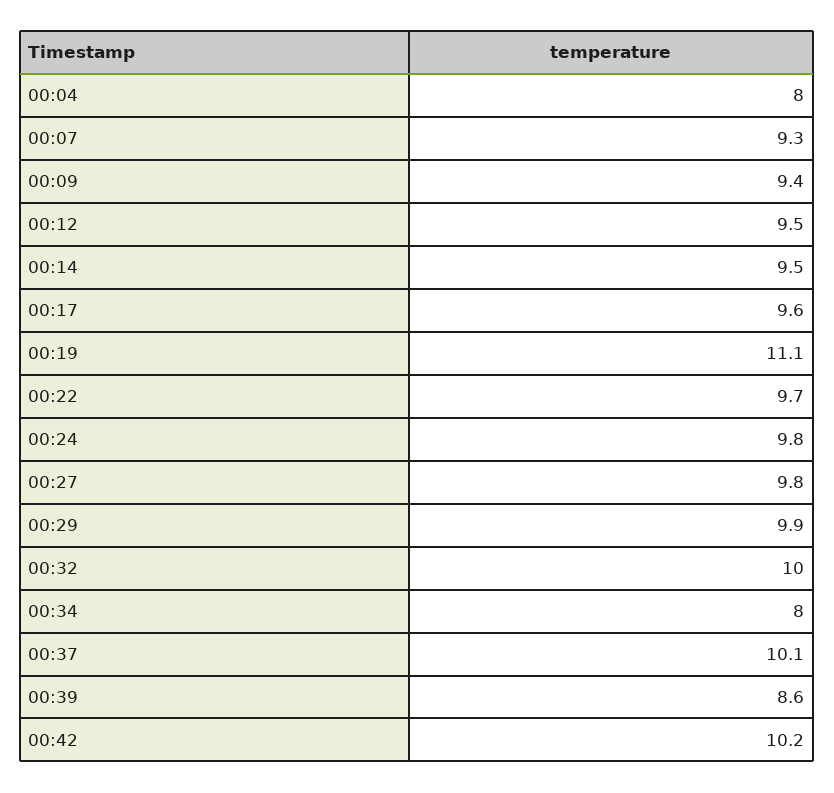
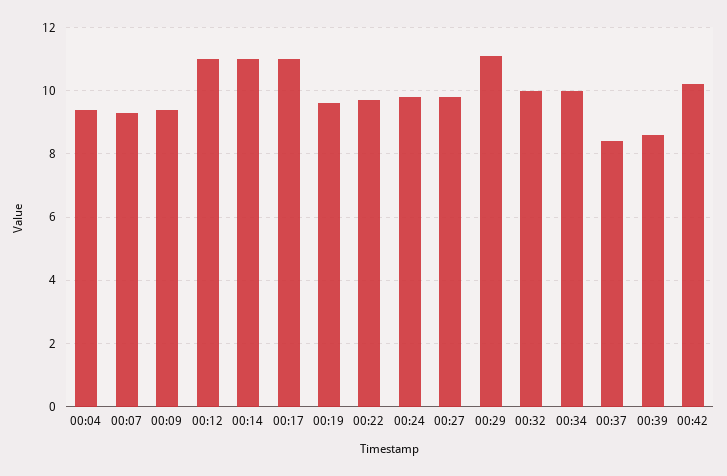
  {
-   "00:04": 8,
+   "00:04": 9.5,
    "00:07": 9.3,
    "00:09": 9.4,
-   "00:12": 9.5,
+   "00:12": 11,
-   "00:14": 9.5,
+   "00:14": 11,
-   "00:17": 9.6,
+   "00:17": 11,
-   "00:19": 11.1,
+   "00:19": 9.5,
    "00:22": 9.7,
    "00:24": 9.8,
    "00:27": 9.8,
-   "00:29": 9.9,
+   "00:29": 11,
    "00:32": 10,
-   "00:34": 8,
+   "00:34": 10,
-   "00:37": 10.1,
+   "00:37": 8.5,
    "00:39": 8.6,
    "00:42": 10.2
  }

